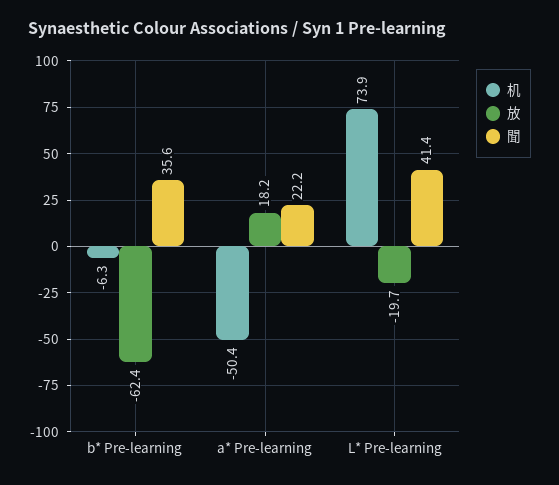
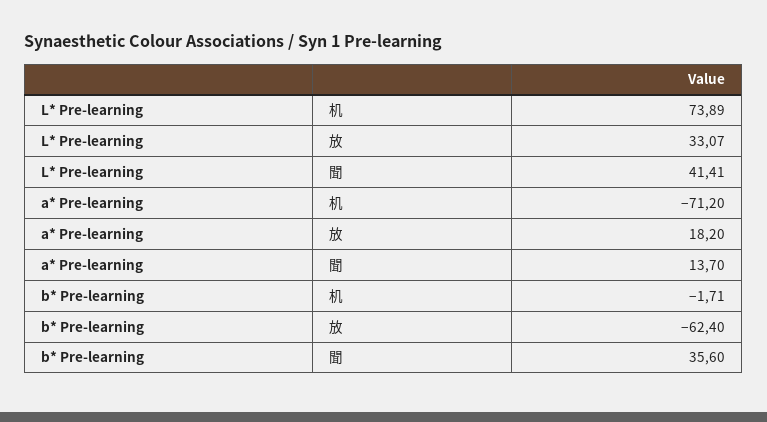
  {
    "机": {
-     "b* Pre-learning": -6.3,
+     "b* Pre-learning": -1.71,
-     "a* Pre-learning": -50.4,
+     "a* Pre-learning": -71.2,
      "L* Pre-learning": 73.89
    },
    "放": {
      "b* Pre-learning": -62.4,
      "a* Pre-learning": 18.2,
-     "L* Pre-learning": -19.7
+     "L* Pre-learning": 33.07
    },
    "聞": {
      "b* Pre-learning": 35.6,
-     "a* Pre-learning": 22.2,
+     "a* Pre-learning": 13.7,
      "L* Pre-learning": 41.41
    }
  }

